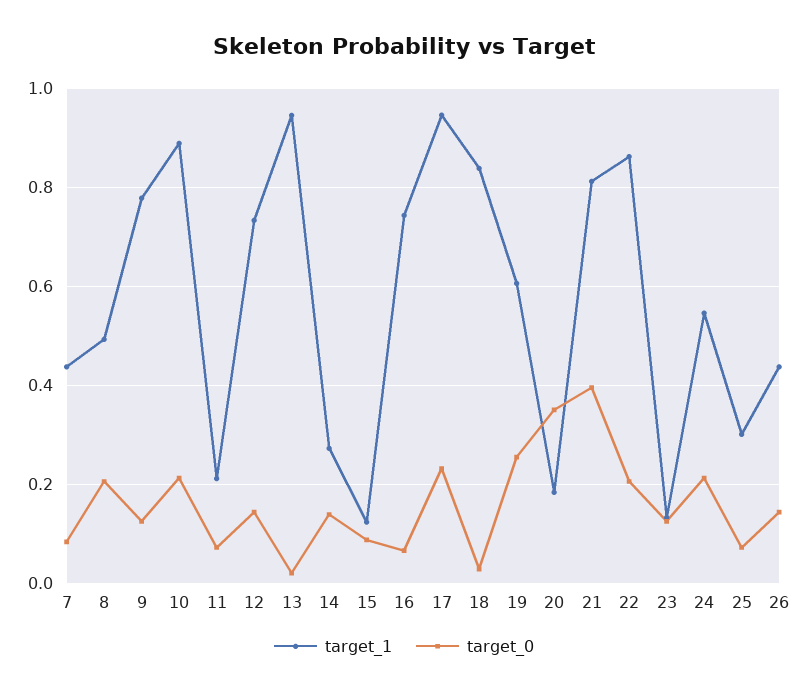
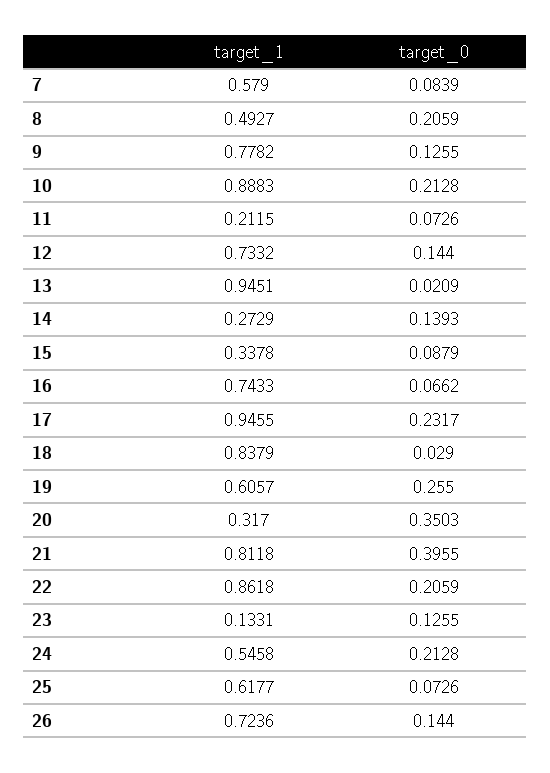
  {
    "target_1": {
-     "7": 0.44,
+     "7": 0.579,
      "8": 0.4927,
      "9": 0.7782,
      "10": 0.8883,
      "11": 0.2115,
      "12": 0.7332,
      "13": 0.9451,
      "14": 0.2729,
-     "15": 0.12,
+     "15": 0.3378,
      "16": 0.7433,
      "17": 0.9455,
      "18": 0.8379,
      "19": 0.6057,
-     "20": 0.18,
+     "20": 0.317,
      "21": 0.8118,
      "22": 0.8618,
      "23": 0.1331,
      "24": 0.5458,
-     "25": 0.3,
+     "25": 0.6177,
-     "26": 0.44
+     "26": 0.7236
    },
    "target_0": {
      "7": 0.0839,
      "8": 0.2059,
      "9": 0.1255,
      "10": 0.2128,
      "11": 0.0726,
      "12": 0.144,
      "13": 0.0209,
      "14": 0.1393,
      "15": 0.0879,
      "16": 0.0662,
      "17": 0.2317,
      "18": 0.029,
      "19": 0.255,
      "20": 0.3503,
      "21": 0.3955,
      "22": 0.2059,
      "23": 0.1255,
      "24": 0.2128,
      "25": 0.0726,
      "26": 0.144
    }
  }

